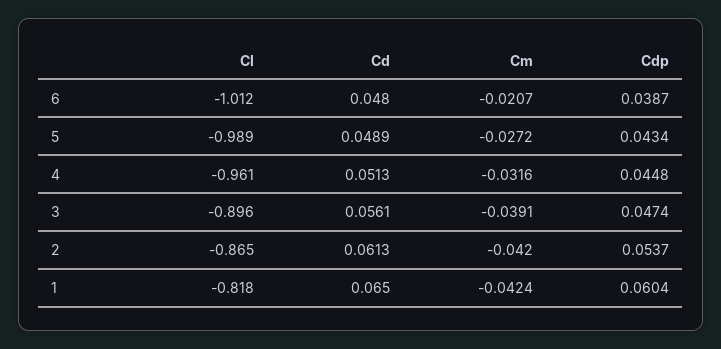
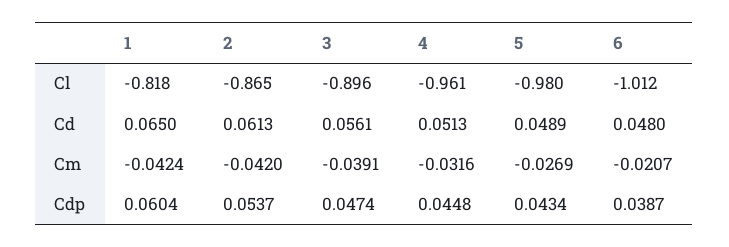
  {
    "Cl": {
      "6": -1.012,
-     "5": -0.989,
+     "5": -0.98,
      "4": -0.961,
      "3": -0.896,
      "2": -0.865,
      "1": -0.818
    },
    "Cd": {
      "6": 0.048,
      "5": 0.0489,
      "4": 0.0513,
      "3": 0.0561,
      "2": 0.0613,
      "1": 0.065
    },
    "Cm": {
      "6": -0.0207,
-     "5": -0.0272,
+     "5": -0.0269,
      "4": -0.0316,
      "3": -0.0391,
      "2": -0.042,
      "1": -0.0424
    },
    "Cdp": {
      "6": 0.0387,
      "5": 0.0434,
      "4": 0.0448,
      "3": 0.0474,
      "2": 0.0537,
      "1": 0.0604
    }
  }

